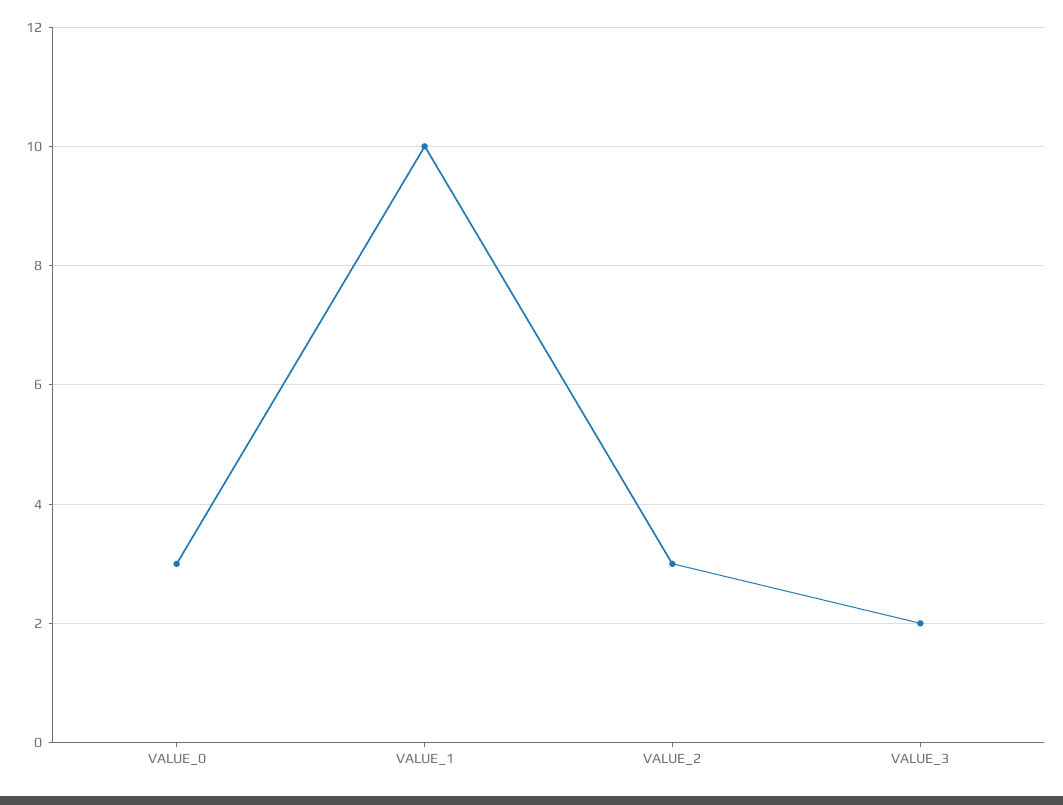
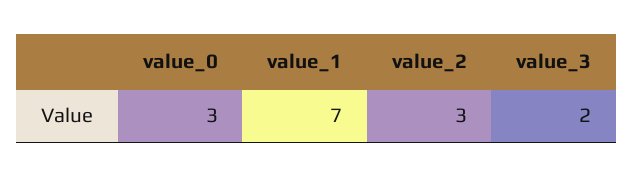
  {
    "VALUE_0": 3,
-   "VALUE_1": 10,
+   "VALUE_1": 7,
    "VALUE_2": 3,
    "VALUE_3": 2
  }

